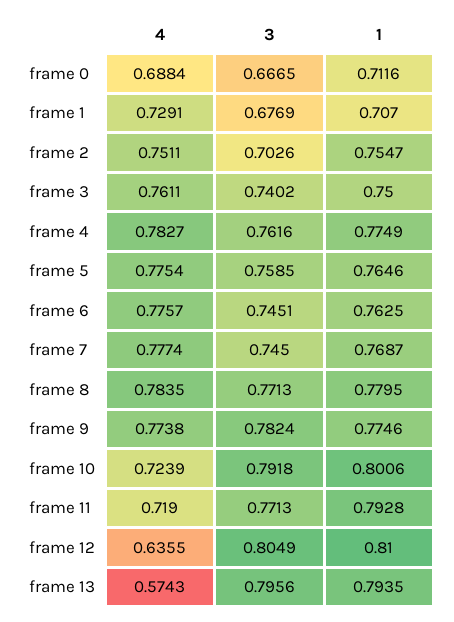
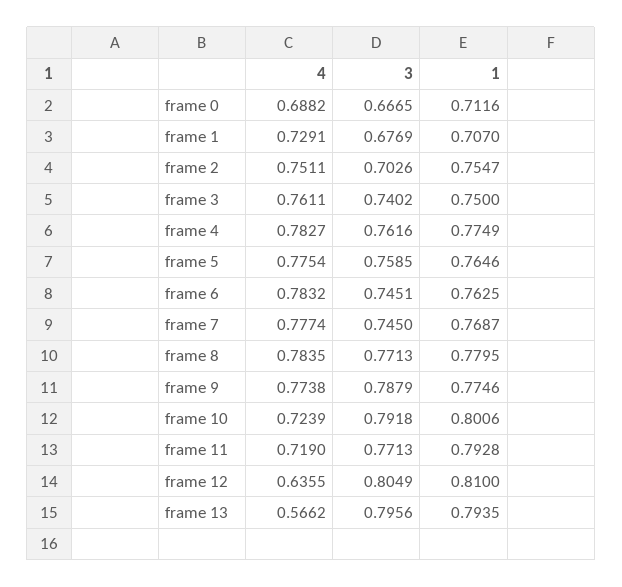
  {
    "4": {
-     "frame 0": 0.6884,
+     "frame 0": 0.6882,
      "frame 1": 0.7291,
      "frame 2": 0.7511,
      "frame 3": 0.7611,
      "frame 4": 0.7827,
      "frame 5": 0.7754,
-     "frame 6": 0.7757,
+     "frame 6": 0.7832,
      "frame 7": 0.7774,
      "frame 8": 0.7835,
      "frame 9": 0.7738,
      "frame 10": 0.7239,
      "frame 11": 0.719,
      "frame 12": 0.6355,
-     "frame 13": 0.5743
+     "frame 13": 0.5662
    },
    "3": {
      "frame 0": 0.6665,
      "frame 1": 0.6769,
      "frame 2": 0.7026,
      "frame 3": 0.7402,
      "frame 4": 0.7616,
      "frame 5": 0.7585,
      "frame 6": 0.7451,
      "frame 7": 0.745,
      "frame 8": 0.7713,
-     "frame 9": 0.7824,
+     "frame 9": 0.7879,
      "frame 10": 0.7918,
      "frame 11": 0.7713,
      "frame 12": 0.8049,
      "frame 13": 0.7956
    },
    "1": {
      "frame 0": 0.7116,
      "frame 1": 0.707,
      "frame 2": 0.7547,
      "frame 3": 0.75,
      "frame 4": 0.7749,
      "frame 5": 0.7646,
      "frame 6": 0.7625,
      "frame 7": 0.7687,
      "frame 8": 0.7795,
      "frame 9": 0.7746,
      "frame 10": 0.8006,
      "frame 11": 0.7928,
      "frame 12": 0.81,
      "frame 13": 0.7935
    }
  }

